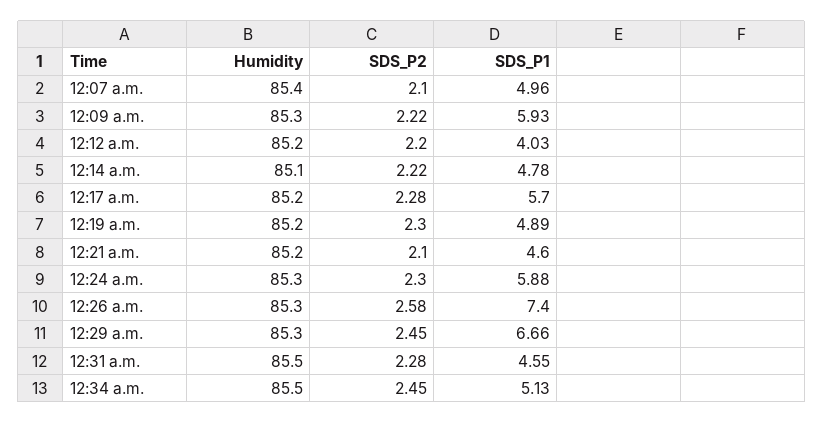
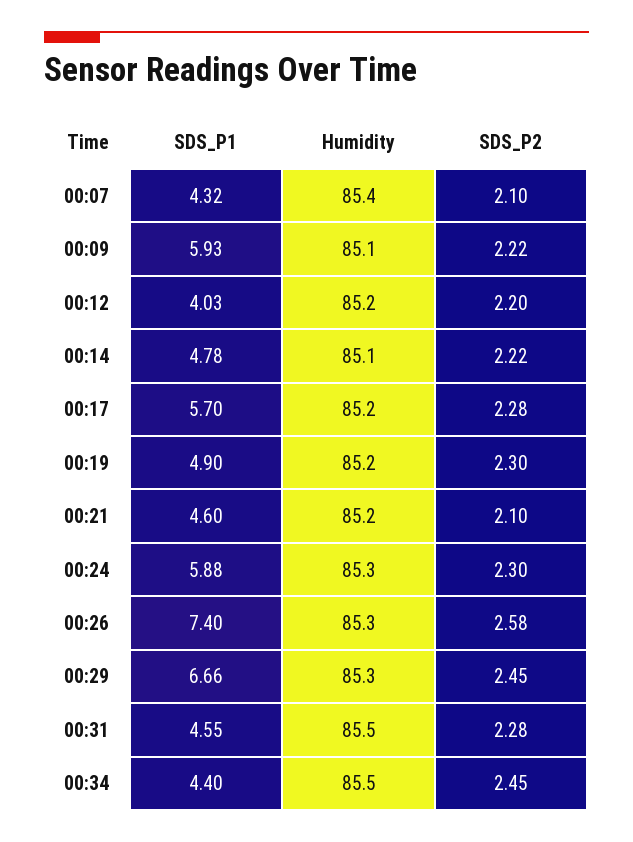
  {
    "Humidity": {
      "12:07 a.m.": 85.4,
-     "12:09 a.m.": 85.3,
+     "12:09 a.m.": 85.1,
      "12:12 a.m.": 85.2,
      "12:14 a.m.": 85.1,
      "12:17 a.m.": 85.2,
      "12:19 a.m.": 85.2,
      "12:21 a.m.": 85.2,
      "12:24 a.m.": 85.3,
      "12:26 a.m.": 85.3,
      "12:29 a.m.": 85.3,
      "12:31 a.m.": 85.5,
      "12:34 a.m.": 85.5
    },
    "SDS_P2": {
      "12:07 a.m.": 2.1,
      "12:09 a.m.": 2.22,
      "12:12 a.m.": 2.2,
      "12:14 a.m.": 2.22,
      "12:17 a.m.": 2.28,
      "12:19 a.m.": 2.3,
      "12:21 a.m.": 2.1,
      "12:24 a.m.": 2.3,
      "12:26 a.m.": 2.58,
      "12:29 a.m.": 2.45,
      "12:31 a.m.": 2.28,
      "12:34 a.m.": 2.45
    },
    "SDS_P1": {
-     "12:07 a.m.": 4.96,
+     "12:07 a.m.": 4.32,
      "12:09 a.m.": 5.93,
      "12:12 a.m.": 4.03,
      "12:14 a.m.": 4.78,
      "12:17 a.m.": 5.7,
-     "12:19 a.m.": 4.89,
+     "12:19 a.m.": 4.9,
      "12:21 a.m.": 4.6,
      "12:24 a.m.": 5.88,
      "12:26 a.m.": 7.4,
      "12:29 a.m.": 6.66,
      "12:31 a.m.": 4.55,
-     "12:34 a.m.": 5.13
+     "12:34 a.m.": 4.4
    }
  }

